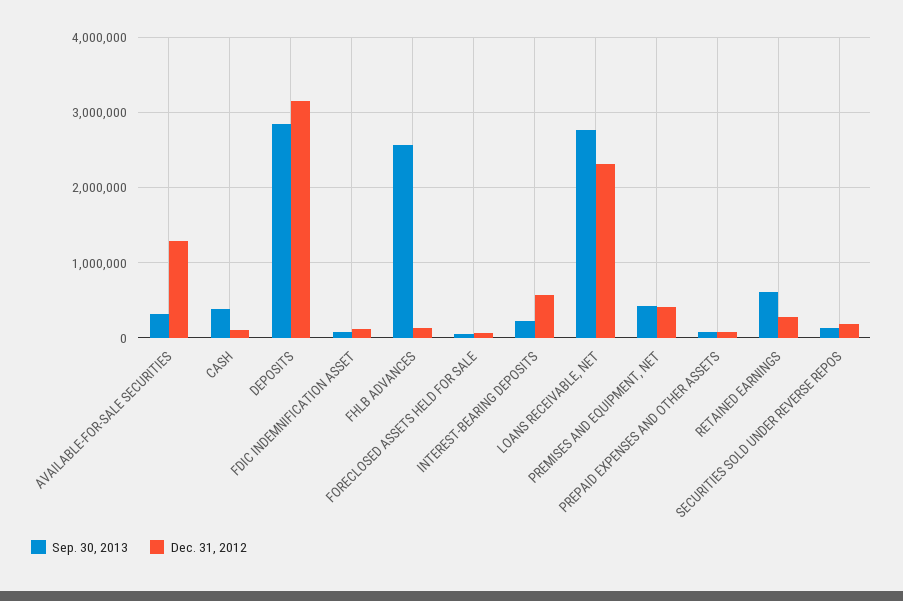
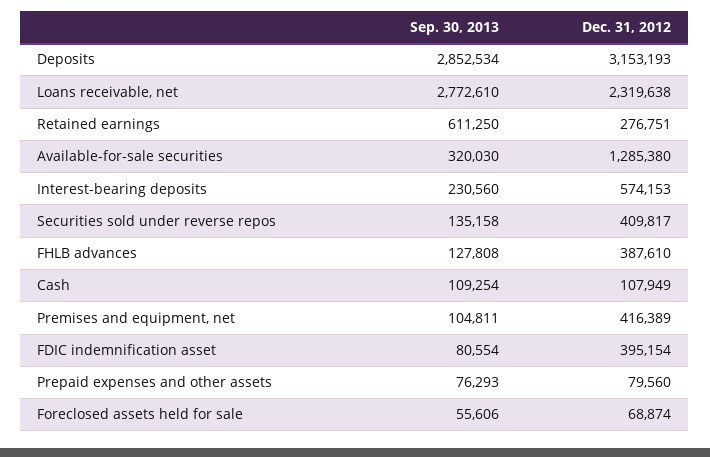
  {
    "Sep. 30, 2013": {
      "AVAILABLE-FOR-SALE SECURITIES": 320030,
-     "CASH": 400000,
+     "CASH": 109254,
      "DEPOSITS": 2852534,
      "FDIC INDEMNIFICATION ASSET": 80554,
-     "FHLB ADVANCES": 2600000,
+     "FHLB ADVANCES": 127808,
      "FORECLOSED ASSETS HELD FOR SALE": 55606,
      "INTEREST-BEARING DEPOSITS": 230560,
      "LOANS RECEIVABLE, NET": 2772610,
-     "PREMISES AND EQUIPMENT, NET": 400000,
+     "PREMISES AND EQUIPMENT, NET": 104811,
      "PREPAID EXPENSES AND OTHER ASSETS": 76293,
      "RETAINED EARNINGS": 611250,
      "SECURITIES SOLD UNDER REVERSE REPOS": 135158
    },
    "Dec. 31, 2012": {
      "AVAILABLE-FOR-SALE SECURITIES": 1285380,
      "CASH": 107949,
      "DEPOSITS": 3153193,
-     "FDIC INDEMNIFICATION ASSET": 100000,
+     "FDIC INDEMNIFICATION ASSET": 395154,
-     "FHLB ADVANCES": 100000,
+     "FHLB ADVANCES": 387610,
      "FORECLOSED ASSETS HELD FOR SALE": 68874,
      "INTEREST-BEARING DEPOSITS": 574153,
      "LOANS RECEIVABLE, NET": 2319638,
      "PREMISES AND EQUIPMENT, NET": 416389,
      "PREPAID EXPENSES AND OTHER ASSETS": 79560,
      "RETAINED EARNINGS": 276751,
-     "SECURITIES SOLD UNDER REVERSE REPOS": 200000
+     "SECURITIES SOLD UNDER REVERSE REPOS": 409817
    }
  }

